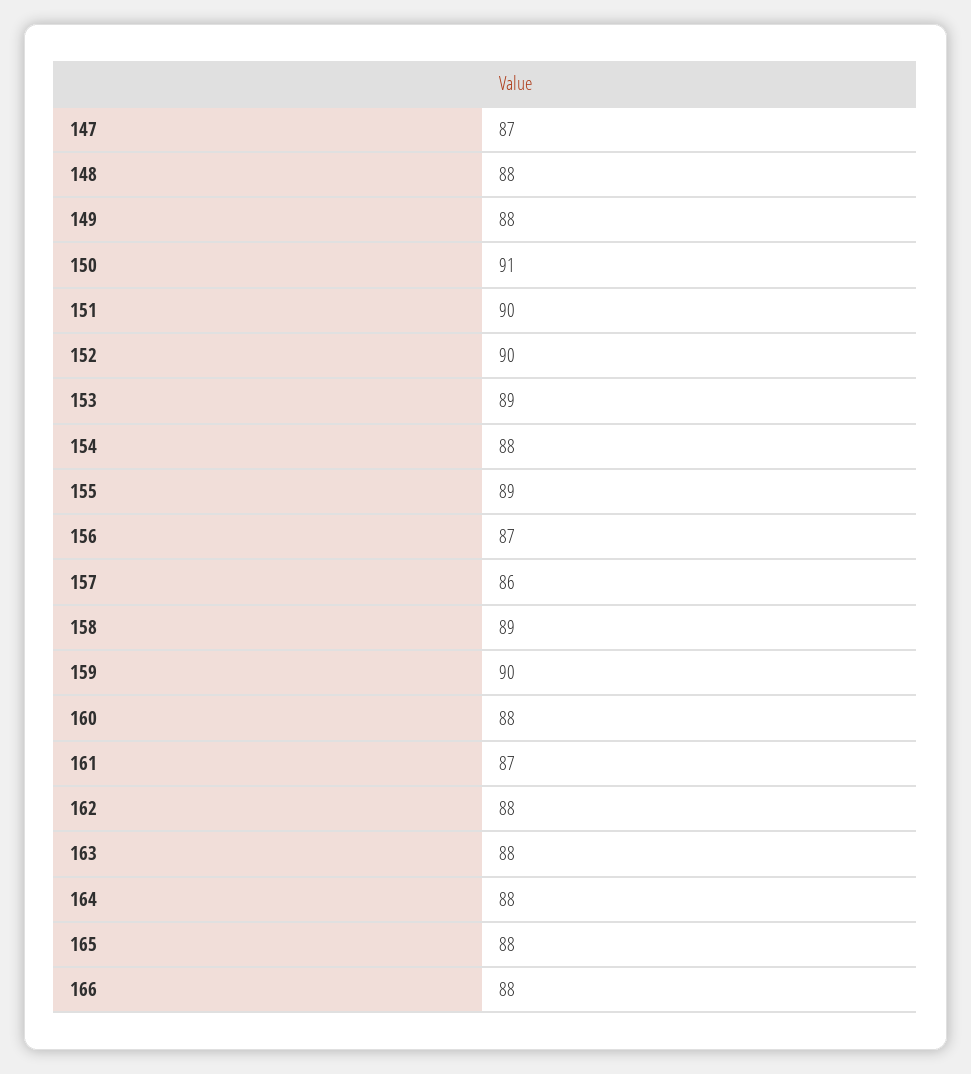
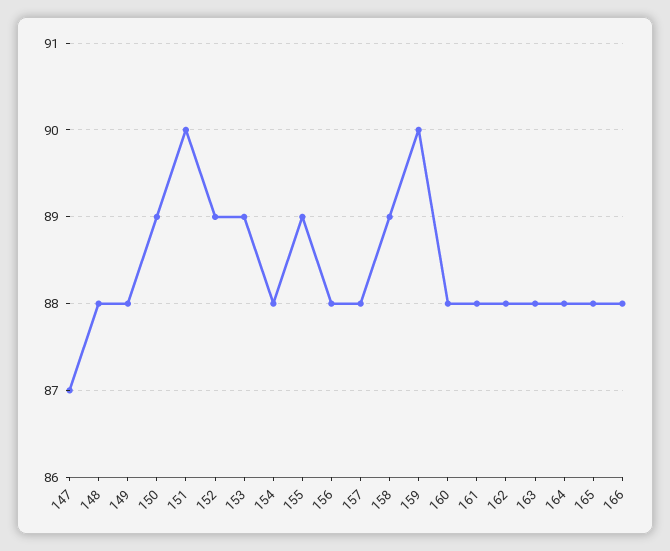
  {
    "147": 87,
    "148": 88,
    "149": 88,
-   "150": 91,
+   "150": 89,
    "151": 90,
-   "152": 90,
+   "152": 89,
    "153": 89,
    "154": 88,
    "155": 89,
-   "156": 87,
+   "156": 88,
-   "157": 86,
+   "157": 88,
    "158": 89,
    "159": 90,
    "160": 88,
-   "161": 87,
+   "161": 88,
    "162": 88,
    "163": 88,
    "164": 88,
    "165": 88,
    "166": 88
  }

